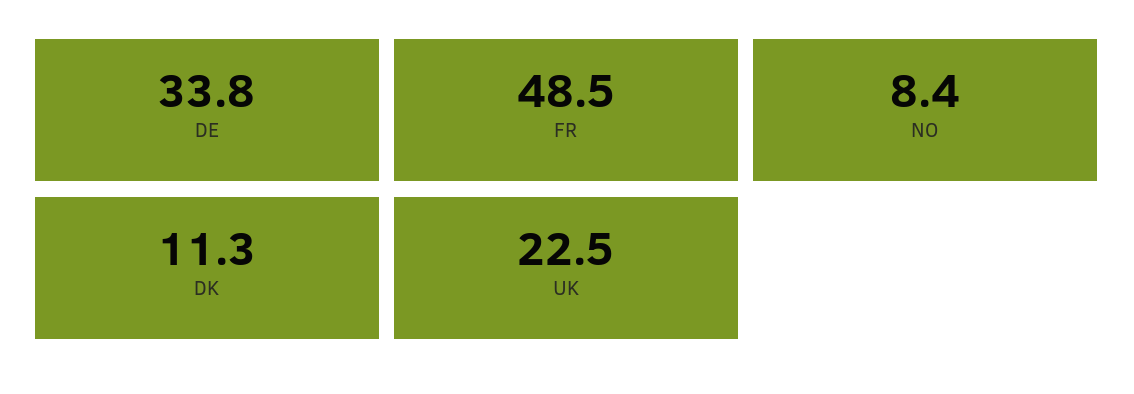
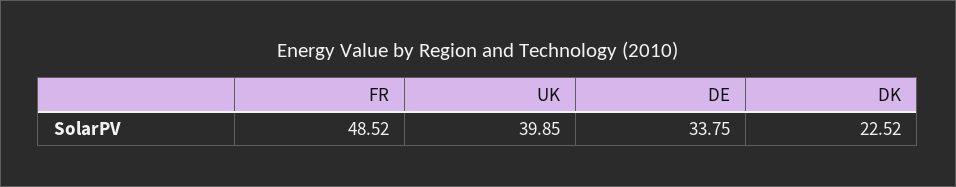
  {
    "DE": 33.75,
    "FR": 48.52,
-   "NO": 8.4,
-   "DK": 11.3,
+   "DK": 22.52,
-   "UK": 22.5
+   "UK": 39.85
  }

